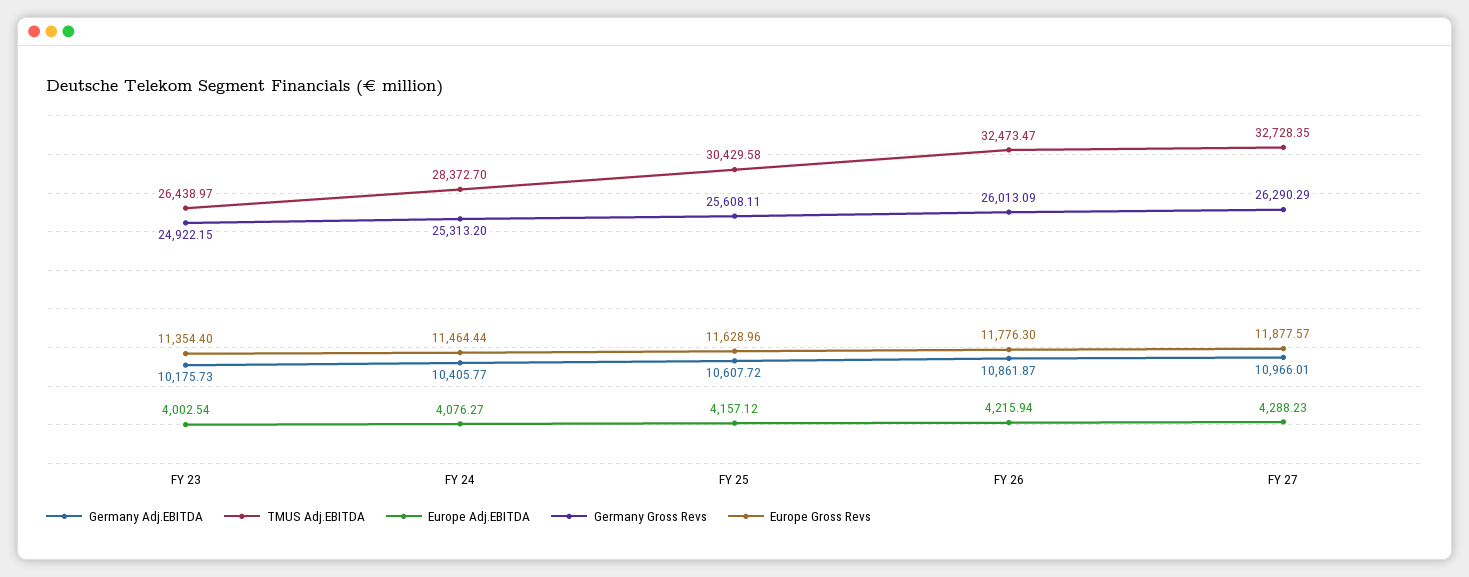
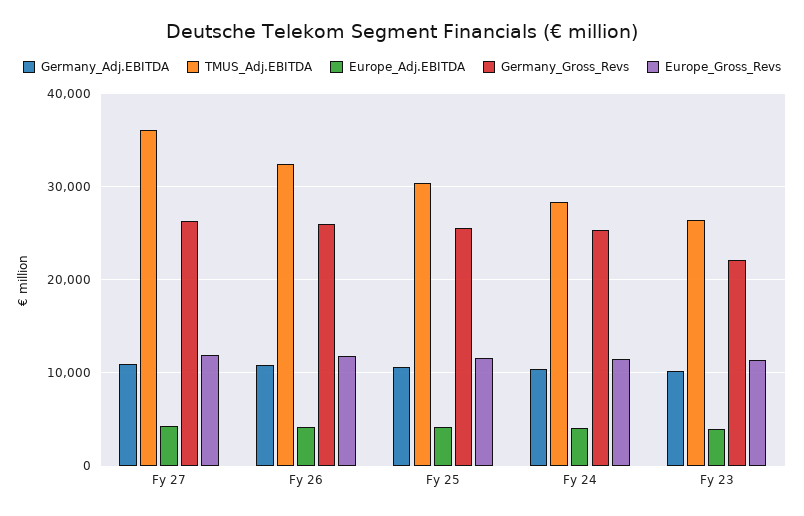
  {
    "Germany Adj.EBITDA": {
      "FY 23": 10175.73,
      "FY 24": 10405.77,
      "FY 25": 10607.72,
      "FY 26": 10861.87,
      "FY 27": 10966.01
    },
    "TMUS Adj.EBITDA": {
      "FY 23": 26438.97,
      "FY 24": 28372.7,
      "FY 25": 30429.58,
      "FY 26": 32473.47,
-     "FY 27": 32728.35
+     "FY 27": 36000
    },
    "Europe Adj.EBITDA": {
      "FY 23": 4002.54,
      "FY 24": 4076.27,
      "FY 25": 4157.12,
      "FY 26": 4215.94,
      "FY 27": 4288.23
    },
    "Germany Gross Revs": {
-     "FY 23": 24922.15,
+     "FY 23": 22000,
      "FY 24": 25313.2,
      "FY 25": 25608.11,
      "FY 26": 26013.09,
      "FY 27": 26290.29
    },
    "Europe Gross Revs": {
      "FY 23": 11354.4,
      "FY 24": 11464.44,
      "FY 25": 11628.96,
      "FY 26": 11776.3,
      "FY 27": 11877.57
    }
  }

